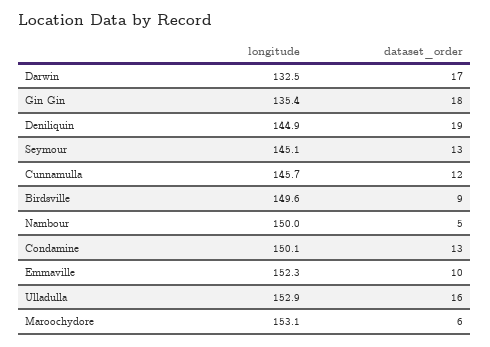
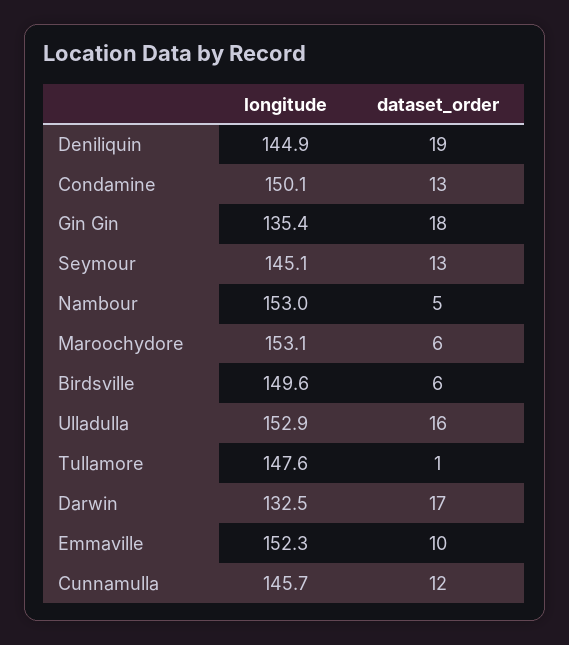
  {
    "longitude": {
      "Darwin": 132.5,
      "Gin Gin": 135.4,
      "Deniliquin": 144.9,
      "Seymour": 145.1,
      "Cunnamulla": 145.7,
      "Birdsville": 149.6,
-     "Nambour": 150,
+     "Nambour": 153,
      "Condamine": 150.1,
      "Emmaville": 152.3,
      "Ulladulla": 152.9,
-     "Maroochydore": 153.1
+     "Maroochydore": 153.1,
+     "Tullamore": 147.6
    },
    "dataset_order": {
      "Darwin": 17,
      "Gin Gin": 18,
      "Deniliquin": 19,
      "Seymour": 13,
      "Cunnamulla": 12,
-     "Birdsville": 9,
+     "Birdsville": 6,
      "Nambour": 5,
      "Condamine": 13,
      "Emmaville": 10,
      "Ulladulla": 16,
-     "Maroochydore": 6
+     "Maroochydore": 6,
+     "Tullamore": 1
    }
  }

